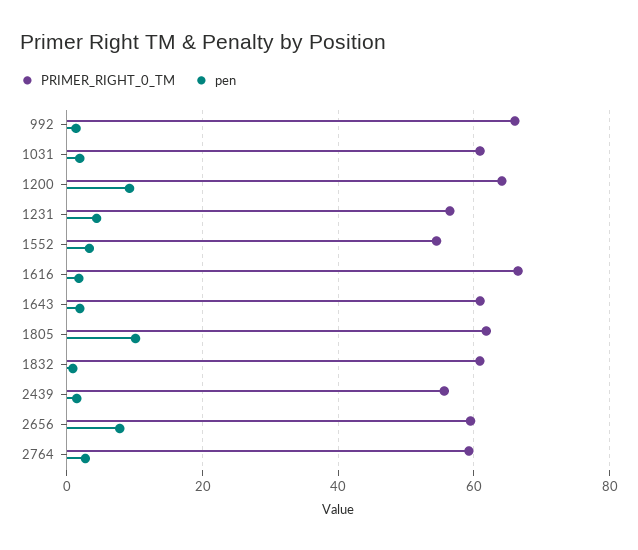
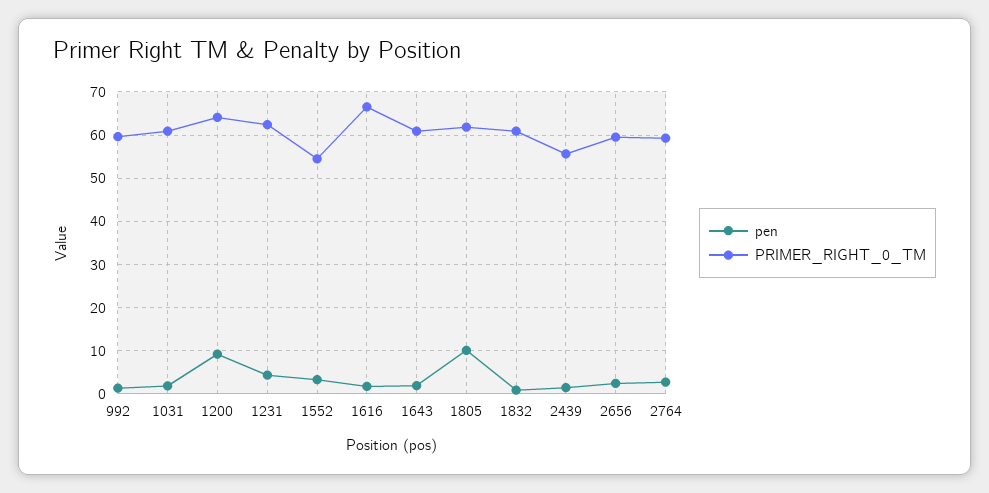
  {
    "PRIMER_RIGHT_0_TM": {
-     "992": 66,
+     "992": 60,
      "1031": 60,
      "1200": 64,
-     "1231": 56,
+     "1231": 62,
      "1552": 54,
      "1616": 66,
      "1643": 60,
      "1805": 62,
      "1832": 60,
      "2439": 56,
      "2656": 60,
      "2764": 60
    },
    "pen": {
      "992": 2,
      "1031": 2,
      "1200": 10,
      "1231": 4,
      "1552": 4,
      "1616": 2,
      "1643": 2,
      "1805": 10,
      "1832": 0,
      "2439": 2,
-     "2656": 8,
+     "2656": 2,
      "2764": 2
    }
  }

